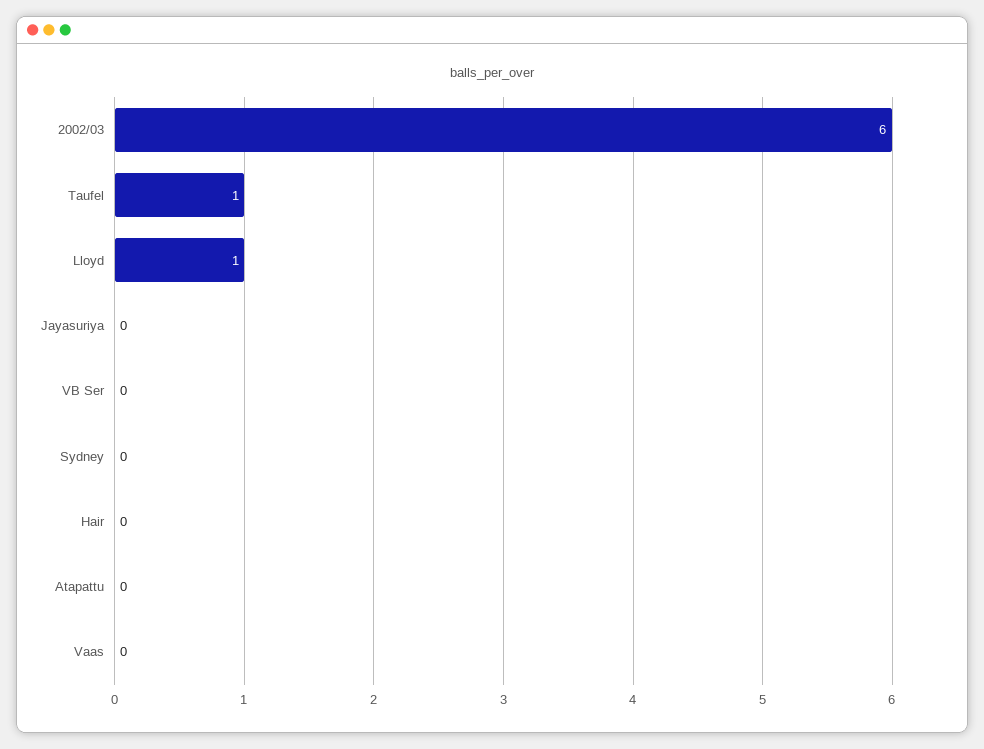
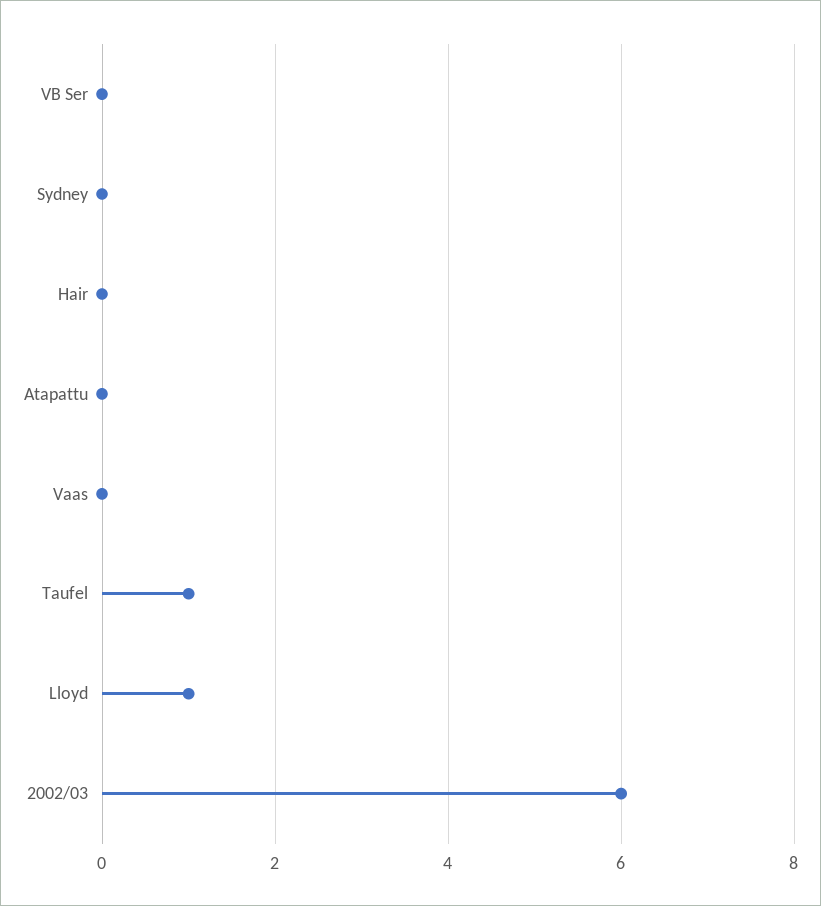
  {
    "2002/03": 6,
    "Taufel": 1,
    "Lloyd": 1,
-   "Jayasuriya": 0,
    "VB Ser": 0,
    "Sydney": 0,
    "Hair": 0,
    "Atapattu": 0,
    "Vaas": 0
  }

